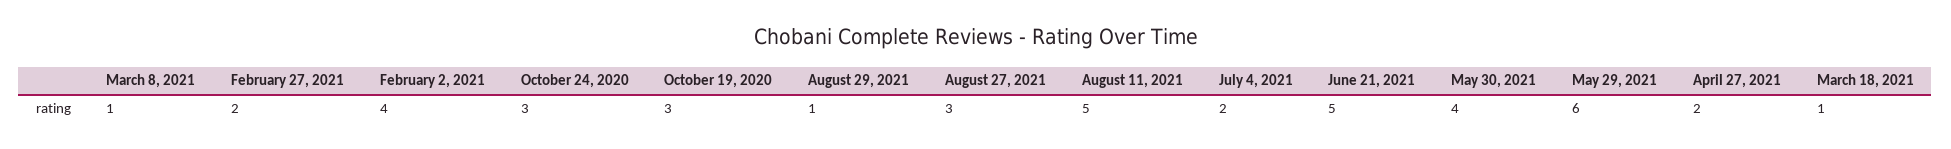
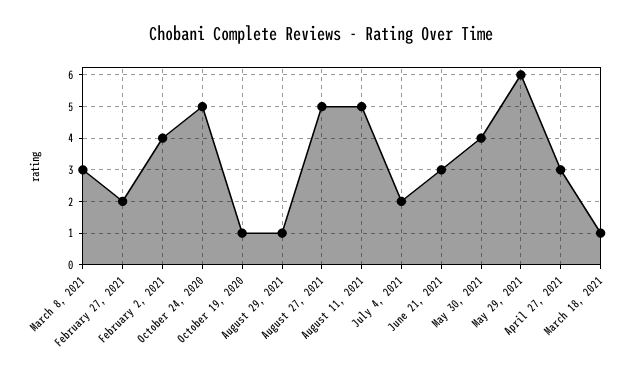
  {
-   "March 8, 2021": 1,
+   "March 8, 2021": 3,
    "February 27, 2021": 2,
    "February 2, 2021": 4,
-   "October 24, 2020": 3,
+   "October 24, 2020": 5,
-   "October 19, 2020": 3,
+   "October 19, 2020": 1,
    "August 29, 2021": 1,
-   "August 27, 2021": 3,
+   "August 27, 2021": 5,
    "August 11, 2021": 5,
    "July 4, 2021": 2,
-   "June 21, 2021": 5,
+   "June 21, 2021": 3,
    "May 30, 2021": 4,
    "May 29, 2021": 6,
-   "April 27, 2021": 2,
+   "April 27, 2021": 3,
    "March 18, 2021": 1
  }

